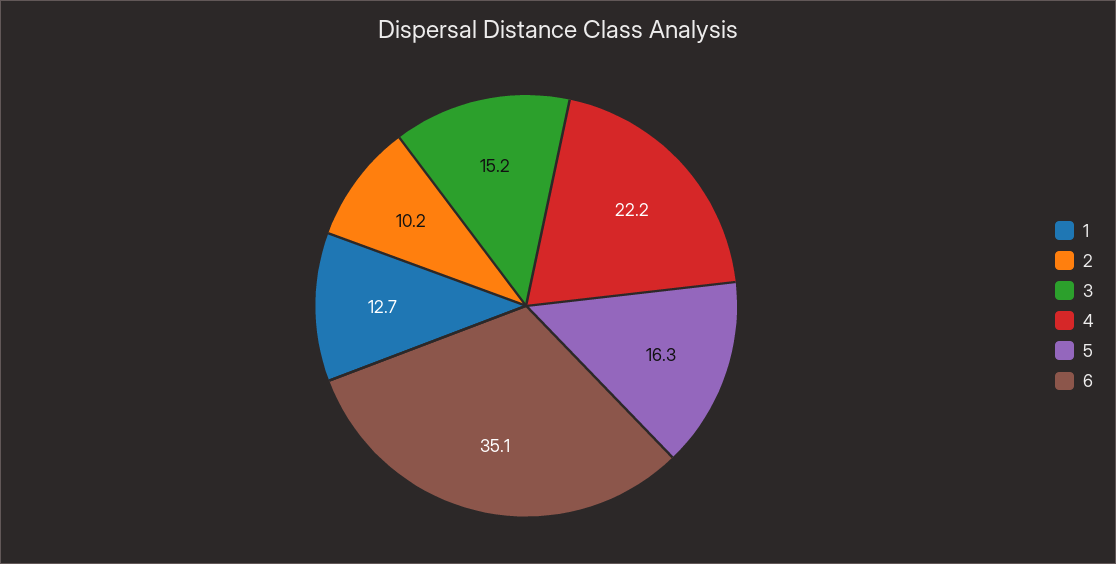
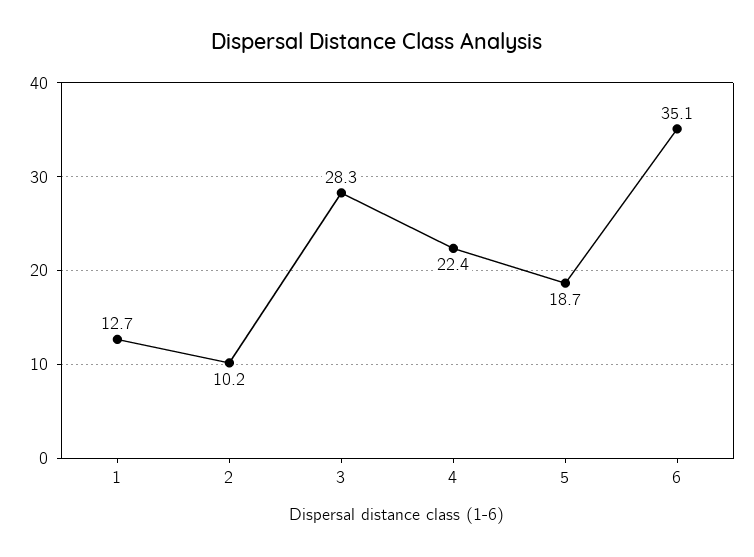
  {
    "1": 12.7,
    "2": 10.2,
-   "3": 15.2,
+   "3": 28.3,
-   "4": 22.2,
+   "4": 22.4,
-   "5": 16.3,
+   "5": 18.7,
    "6": 35.1
  }

